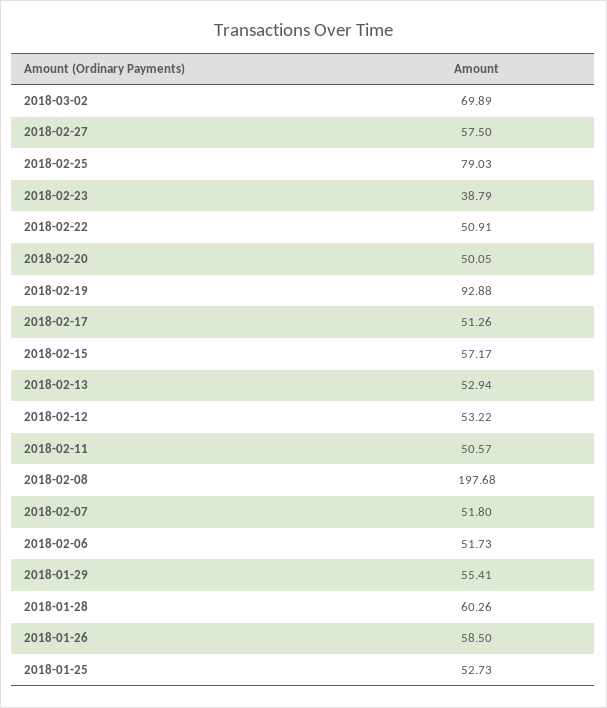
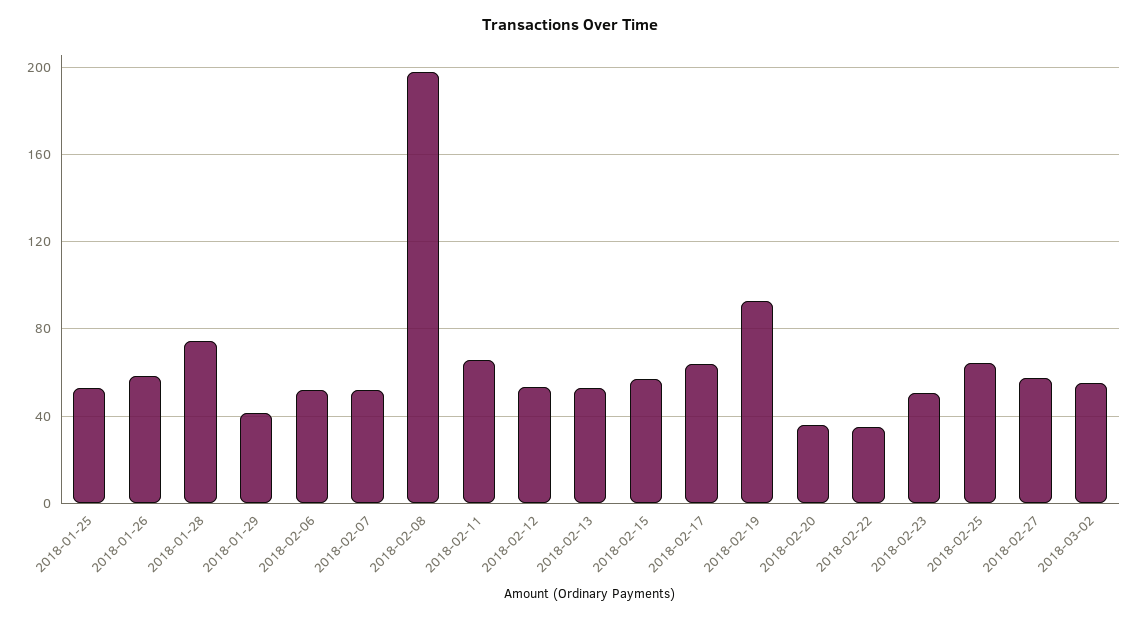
  {
-   "2018-03-02": 69.89,
+   "2018-03-02": 55,
    "2018-02-27": 57.5,
-   "2018-02-25": 79.03,
+   "2018-02-25": 65,
-   "2018-02-23": 38.79,
+   "2018-02-23": 50,
-   "2018-02-22": 50.91,
+   "2018-02-22": 35,
-   "2018-02-20": 50.05,
+   "2018-02-20": 35,
    "2018-02-19": 92.88,
-   "2018-02-17": 51.26,
+   "2018-02-17": 65,
    "2018-02-15": 57.17,
    "2018-02-13": 52.94,
    "2018-02-12": 53.22,
-   "2018-02-11": 50.57,
+   "2018-02-11": 65,
    "2018-02-08": 197.68,
    "2018-02-07": 51.8,
    "2018-02-06": 51.73,
-   "2018-01-29": 55.41,
+   "2018-01-29": 40,
-   "2018-01-28": 60.26,
+   "2018-01-28": 75,
    "2018-01-26": 58.5,
    "2018-01-25": 52.73
  }

